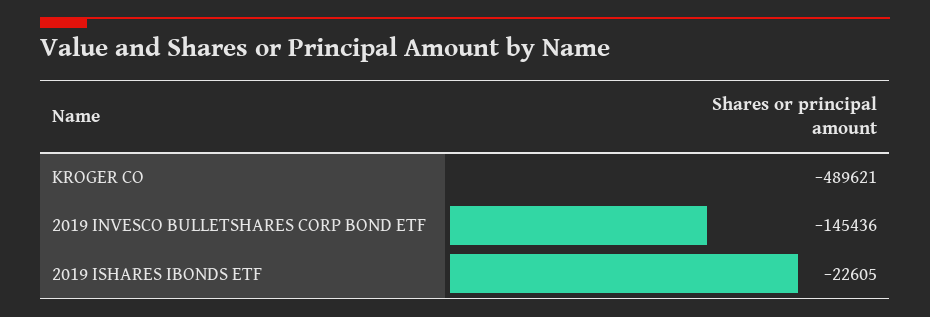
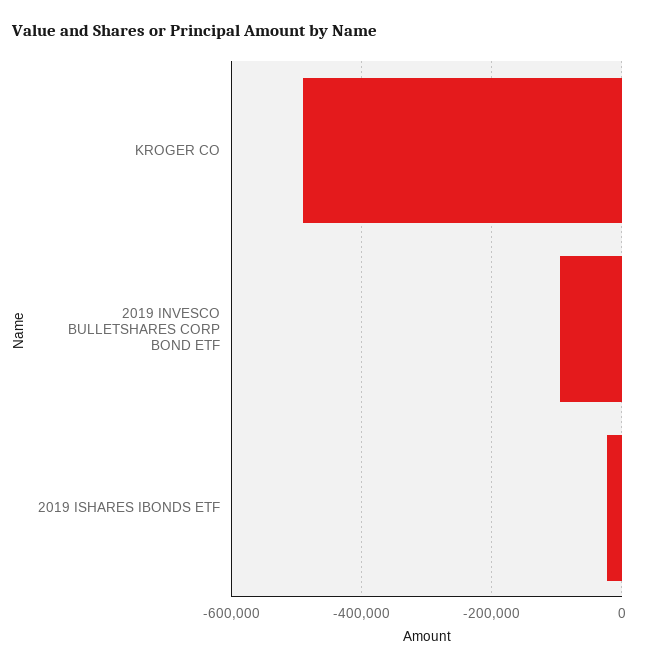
  {
    "KROGER CO": -489621,
-   "2019 INVESCO BULLETSHARES CORP BOND ETF": -145436,
+   "2019 INVESCO BULLETSHARES CORP BOND ETF": -100000,
    "2019 ISHARES IBONDS ETF": -22605
  }

